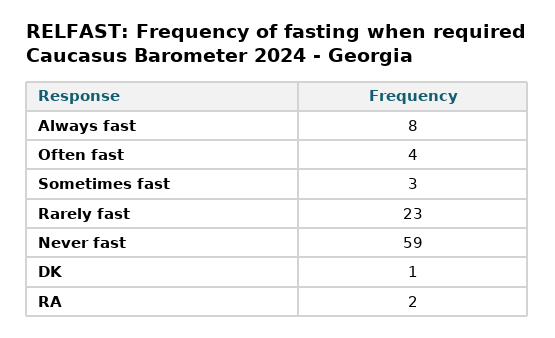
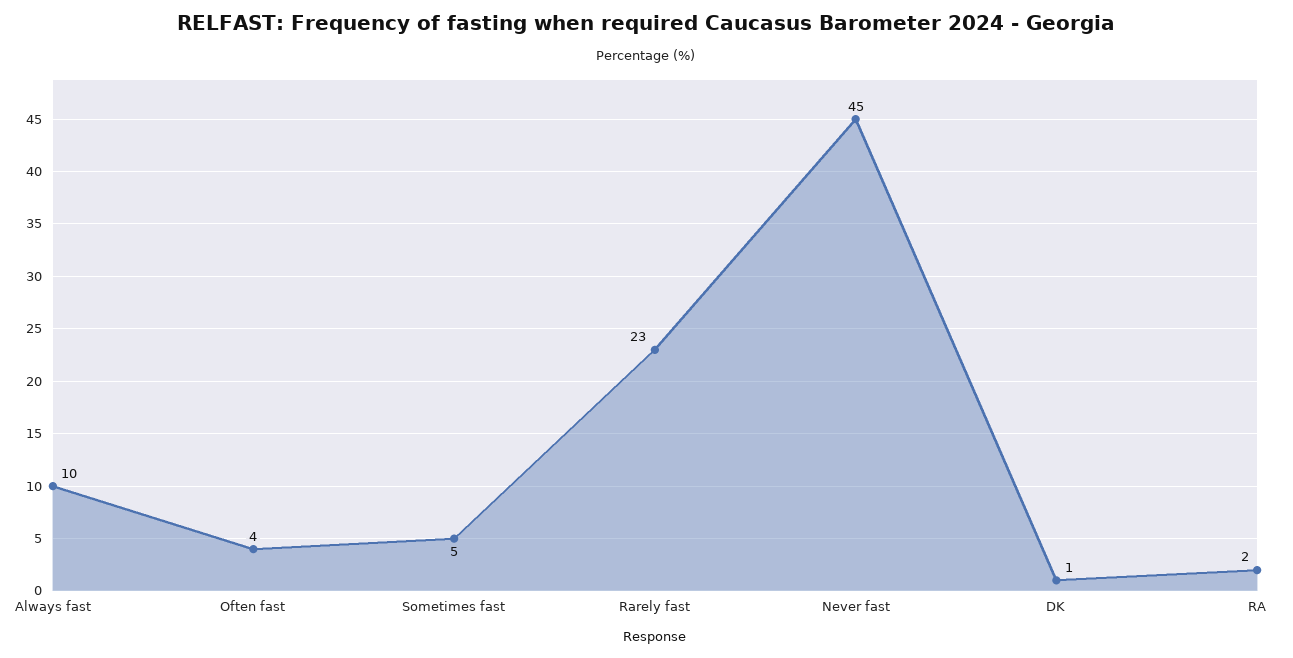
  {
-   "Always fast": 8,
+   "Always fast": 10,
    "Often fast": 4,
-   "Sometimes fast": 3,
+   "Sometimes fast": 5,
    "Rarely fast": 23,
-   "Never fast": 59,
+   "Never fast": 45,
    "DK": 1,
    "RA": 2
  }

